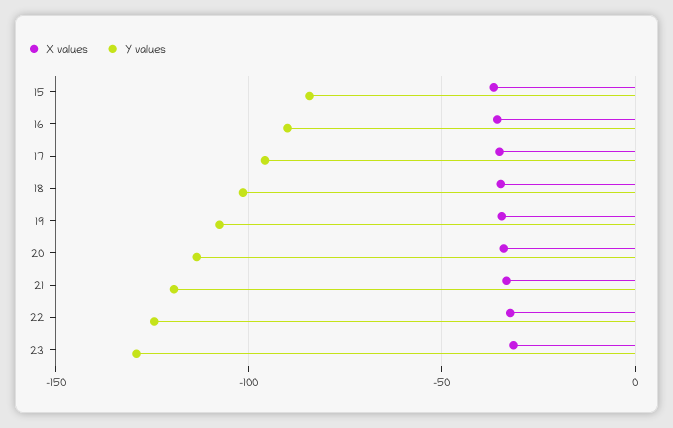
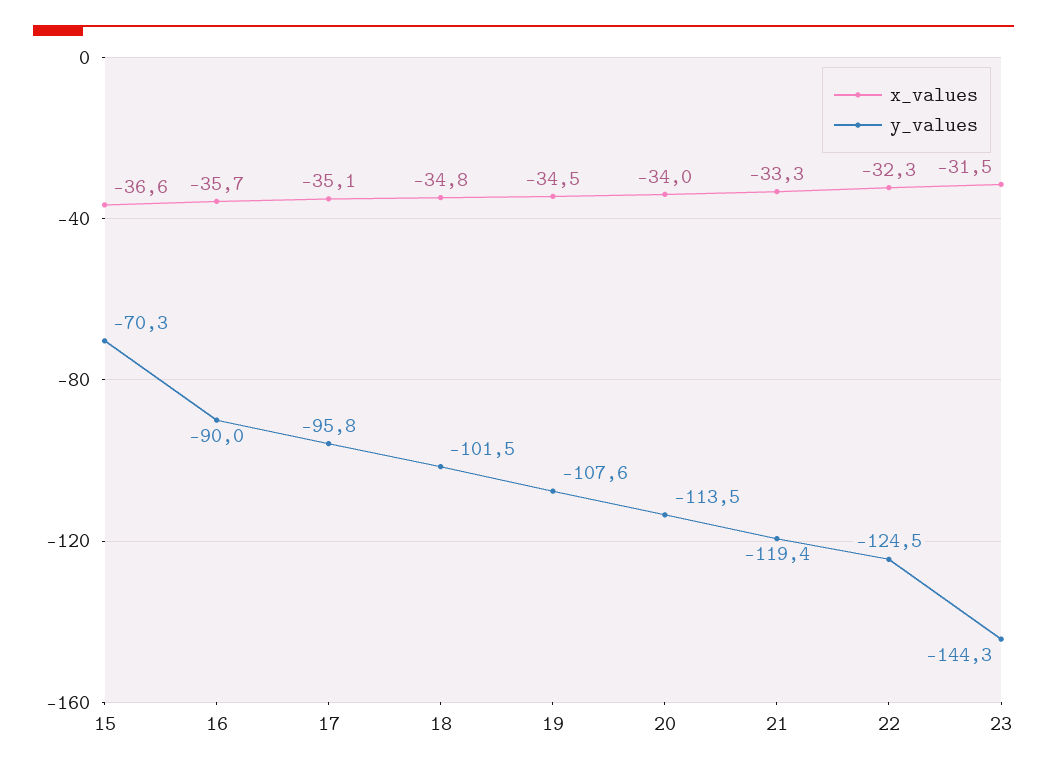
  {
    "X values": {
      "15": -36.6,
      "16": -35.7,
      "17": -35.1,
      "18": -34.8,
      "19": -34.5,
      "20": -34,
      "21": -33.3,
      "22": -32.3,
      "23": -31.5
    },
    "Y values": {
-     "15": -85,
+     "15": -70.3,
      "16": -90,
      "17": -95.8,
      "18": -101.5,
      "19": -107.6,
      "20": -113.5,
      "21": -119.4,
      "22": -124.5,
-     "23": -130
+     "23": -144.3
    }
  }

